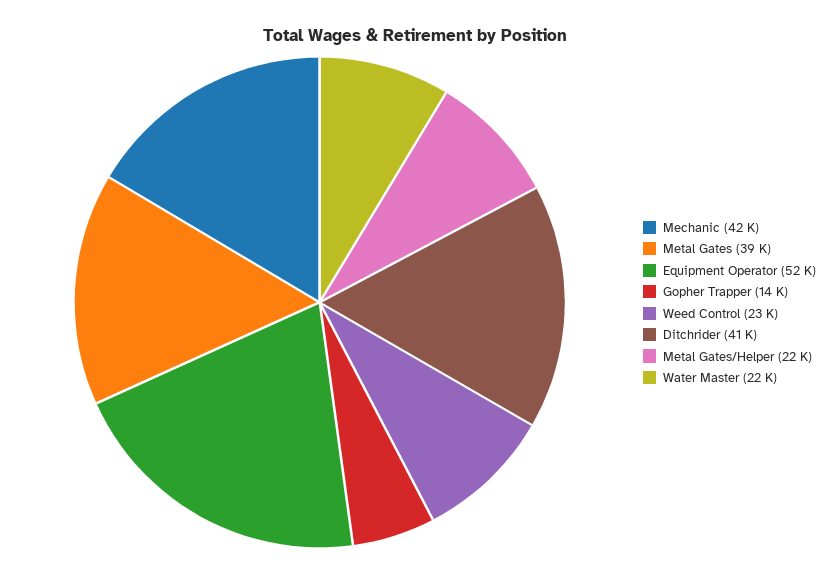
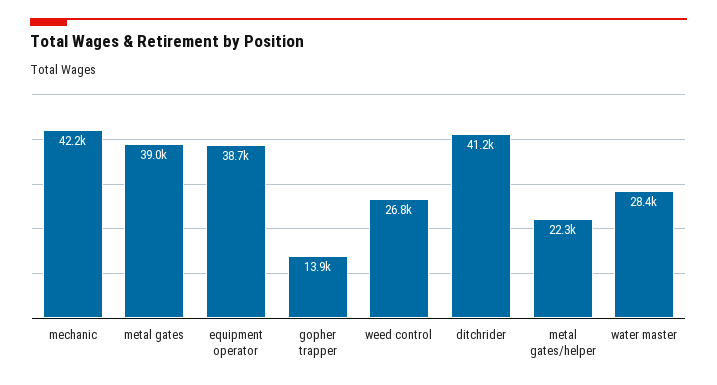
  {
    "Mechanic": 42200,
    "Metal Gates": 39000,
-   "Equipment Operator": 52000,
+   "Equipment Operator": 38700,
    "Gopher Trapper": 13900,
-   "Weed Control": 23000,
+   "Weed Control": 26800,
    "Ditchrider": 41200,
    "Metal Gates/Helper": 22300,
-   "Water Master": 22000
+   "Water Master": 28400
  }

